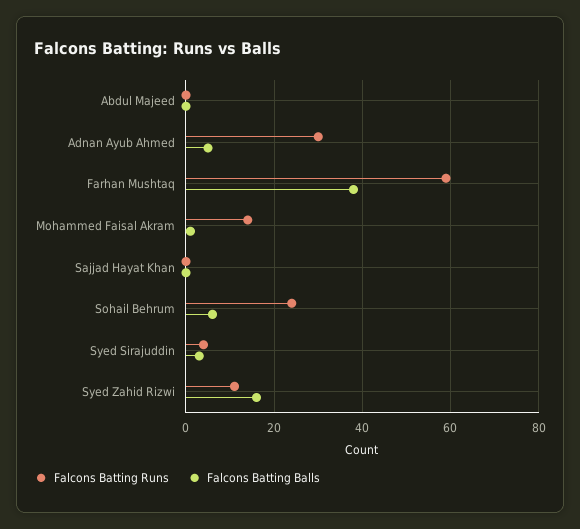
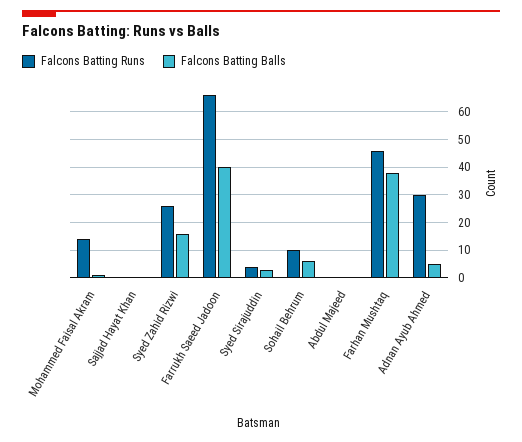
  {
    "Falcons Batting Runs": {
      "Abdul Majeed": 0,
      "Adnan Ayub Ahmed": 30,
-     "Farhan Mushtaq": 60,
+     "Farhan Mushtaq": 45,
      "Mohammed Faisal Akram": 15,
      "Sajjad Hayat Khan": 0,
-     "Sohail Behrum": 25,
+     "Sohail Behrum": 10,
      "Syed Sirajuddin": 5,
-     "Syed Zahid Rizwi": 10
+     "Syed Zahid Rizwi": 25,
+     "Farrukh Saeed Jadoon": 65
    },
    "Falcons Batting Balls": {
      "Abdul Majeed": 0,
      "Adnan Ayub Ahmed": 5,
      "Farhan Mushtaq": 40,
      "Mohammed Faisal Akram": 0,
      "Sajjad Hayat Khan": 0,
      "Sohail Behrum": 5,
      "Syed Sirajuddin": 5,
-     "Syed Zahid Rizwi": 15
+     "Syed Zahid Rizwi": 15,
+     "Farrukh Saeed Jadoon": 40
    }
  }

